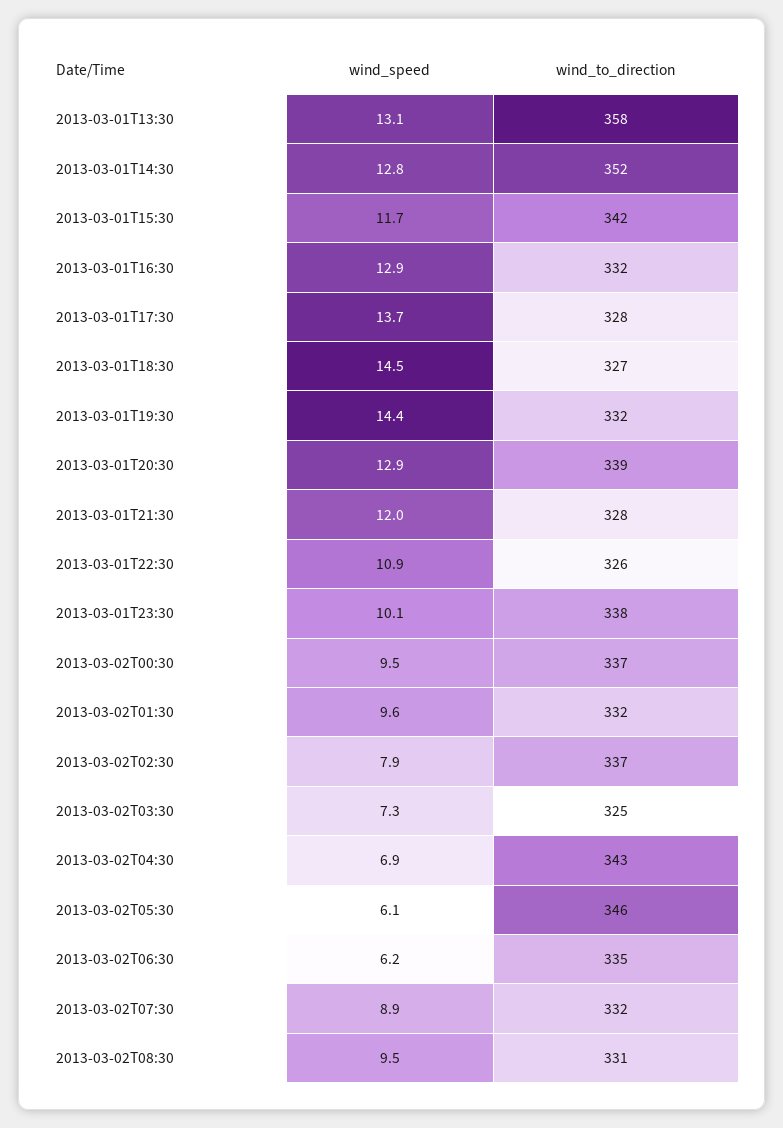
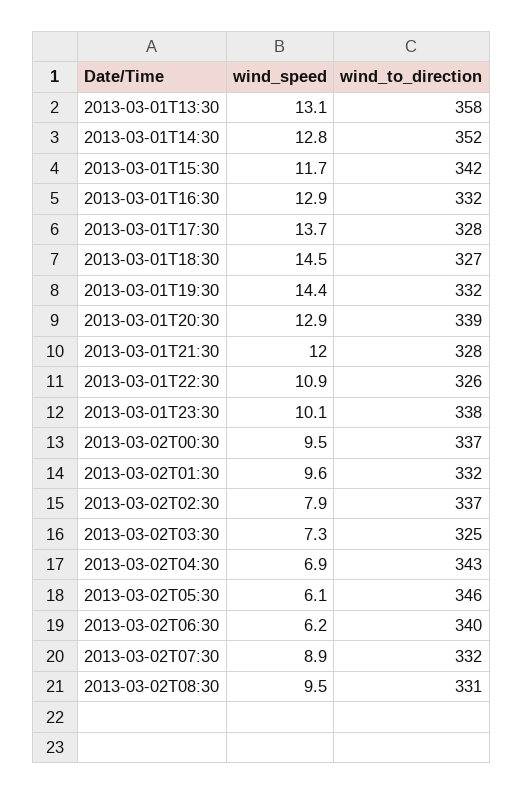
  {
    "wind_speed": {
      "2013-03-01T13:30": 13.1,
      "2013-03-01T14:30": 12.8,
      "2013-03-01T15:30": 11.7,
      "2013-03-01T16:30": 12.9,
      "2013-03-01T17:30": 13.7,
      "2013-03-01T18:30": 14.5,
      "2013-03-01T19:30": 14.4,
      "2013-03-01T20:30": 12.9,
      "2013-03-01T21:30": 12,
      "2013-03-01T22:30": 10.9,
      "2013-03-01T23:30": 10.1,
      "2013-03-02T00:30": 9.5,
      "2013-03-02T01:30": 9.6,
      "2013-03-02T02:30": 7.9,
      "2013-03-02T03:30": 7.3,
      "2013-03-02T04:30": 6.9,
      "2013-03-02T05:30": 6.1,
      "2013-03-02T06:30": 6.2,
      "2013-03-02T07:30": 8.9,
      "2013-03-02T08:30": 9.5
    },
    "wind_to_direction": {
      "2013-03-01T13:30": 358,
      "2013-03-01T14:30": 352,
      "2013-03-01T15:30": 342,
      "2013-03-01T16:30": 332,
      "2013-03-01T17:30": 328,
      "2013-03-01T18:30": 327,
      "2013-03-01T19:30": 332,
      "2013-03-01T20:30": 339,
      "2013-03-01T21:30": 328,
      "2013-03-01T22:30": 326,
      "2013-03-01T23:30": 338,
      "2013-03-02T00:30": 337,
      "2013-03-02T01:30": 332,
      "2013-03-02T02:30": 337,
      "2013-03-02T03:30": 325,
      "2013-03-02T04:30": 343,
      "2013-03-02T05:30": 346,
-     "2013-03-02T06:30": 335,
+     "2013-03-02T06:30": 340,
      "2013-03-02T07:30": 332,
      "2013-03-02T08:30": 331
    }
  }

